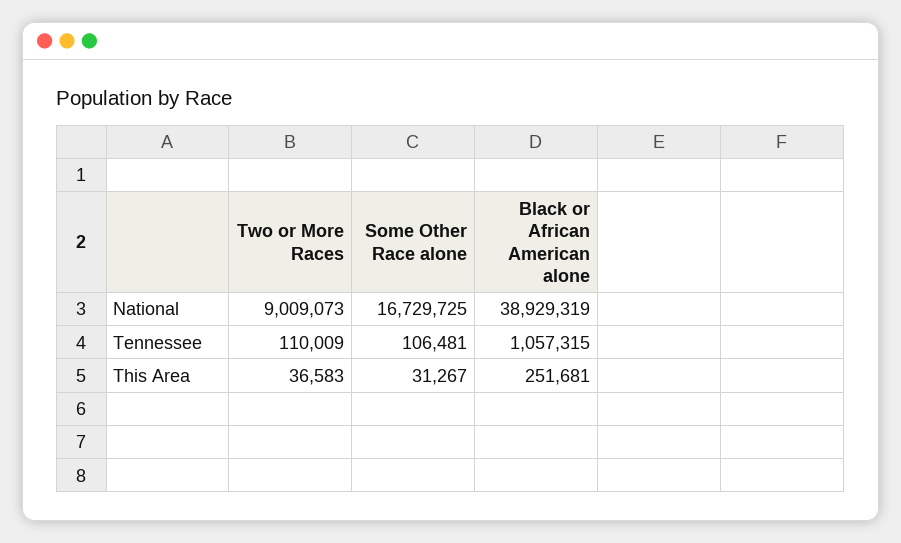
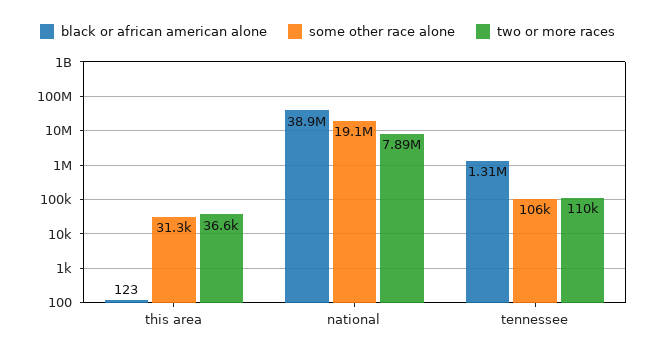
  {
    "Two or More Races": {
-     "National": 9009073,
+     "National": 7890000,
      "Tennessee": 110009,
      "This Area": 36583
    },
    "Some Other Race alone": {
-     "National": 16729725,
+     "National": 19100000,
      "Tennessee": 106481,
      "This Area": 31267
    },
    "Black or African American alone": {
      "National": 38929319,
-     "Tennessee": 1057315,
+     "Tennessee": 1310000,
-     "This Area": 251681
+     "This Area": 123
    }
  }

